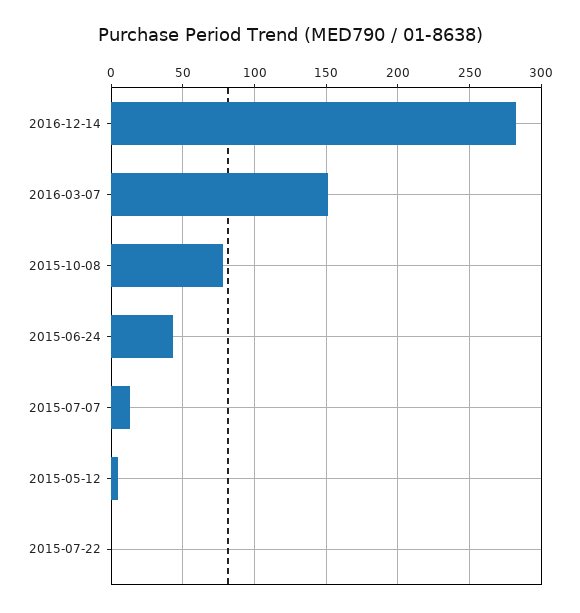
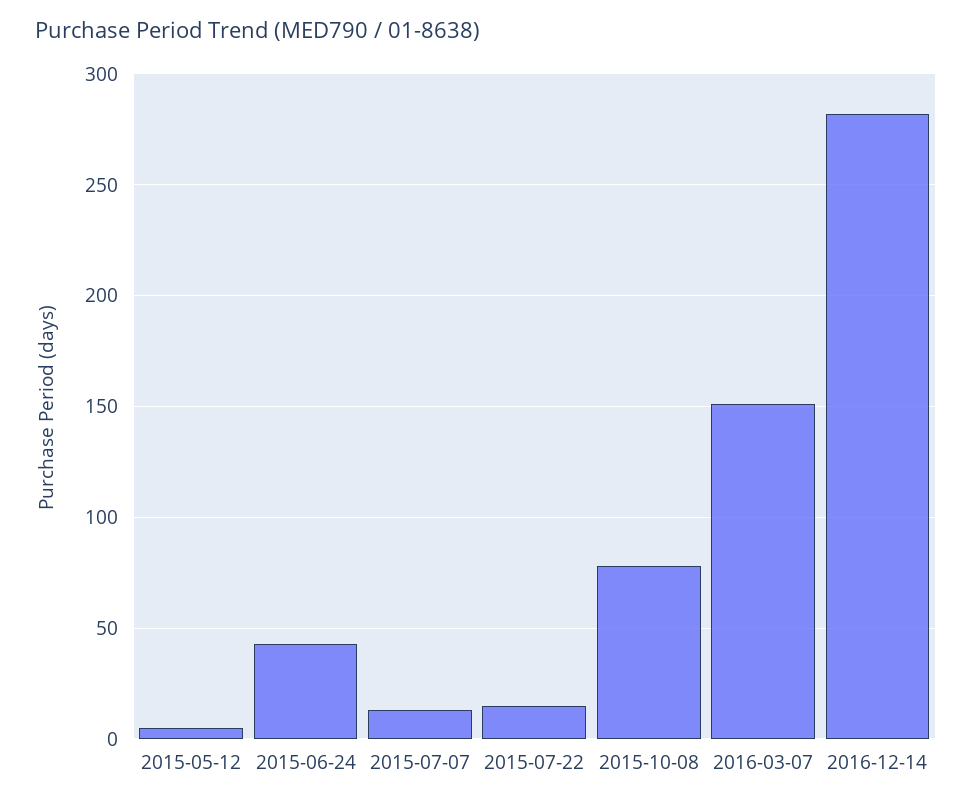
  {
    "2016-12-14": 280,
    "2016-03-07": 150,
    "2015-10-08": 80,
    "2015-06-24": 45,
    "2015-07-07": 15,
    "2015-05-12": 5,
-   "2015-07-22": 0
+   "2015-07-22": 15
  }

